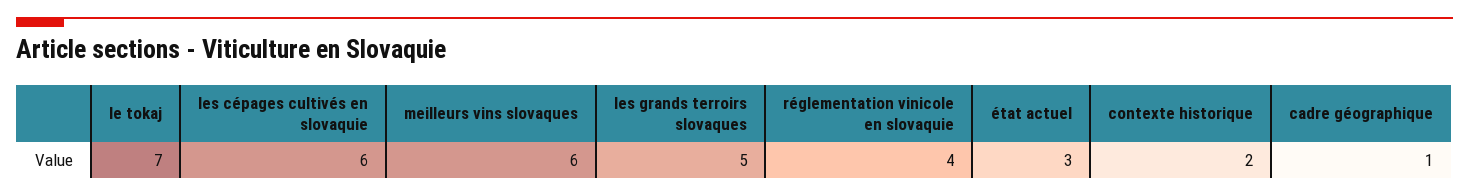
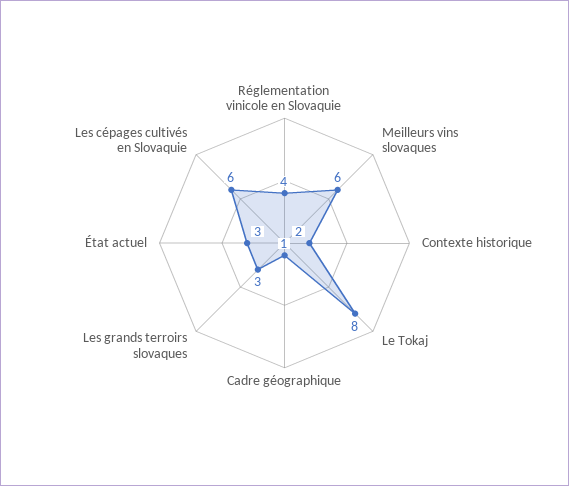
  {
-   "le tokaj": 7,
+   "le tokaj": 8,
    "les cépages cultivés en slovaquie": 6,
    "meilleurs vins slovaques": 6,
-   "les grands terroirs slovaques": 5,
+   "les grands terroirs slovaques": 3,
    "réglementation vinicole en slovaquie": 4,
    "état actuel": 3,
    "contexte historique": 2,
    "cadre géographique": 1
  }

